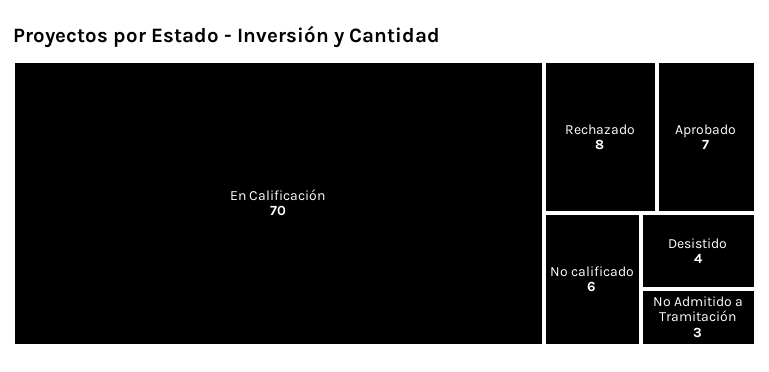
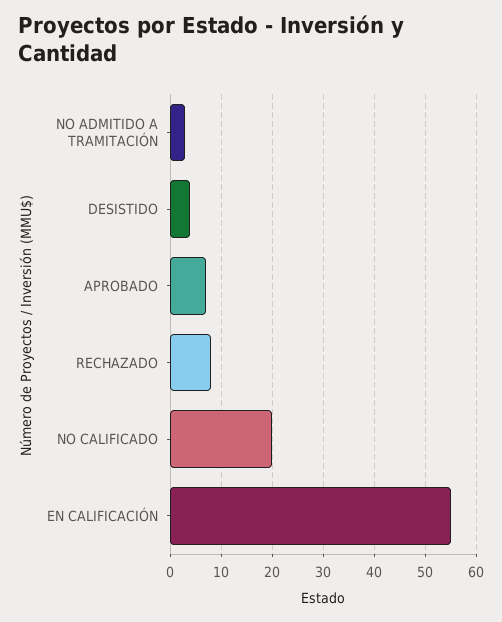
  {
-   "En Calificación": 70,
+   "En Calificación": 55,
    "Rechazado": 8,
    "Aprobado": 7,
-   "No calificado": 6,
+   "No calificado": 20,
    "Desistido": 4,
    "No Admitido a Tramitación": 3
  }

